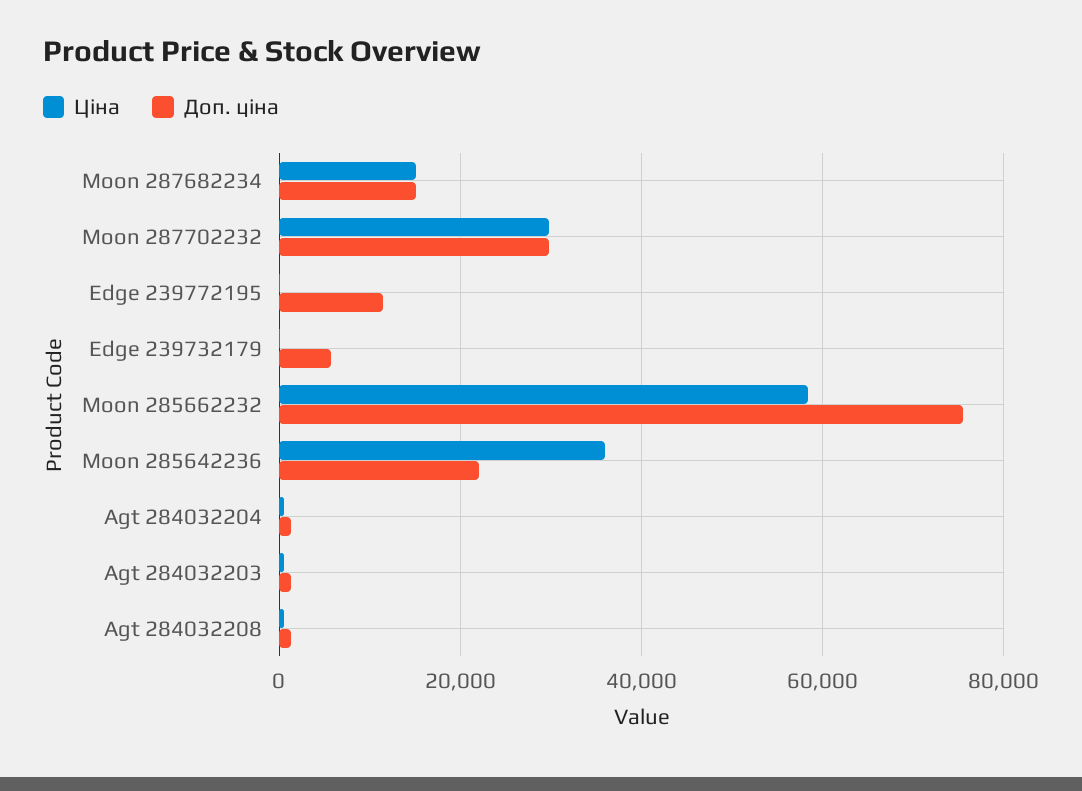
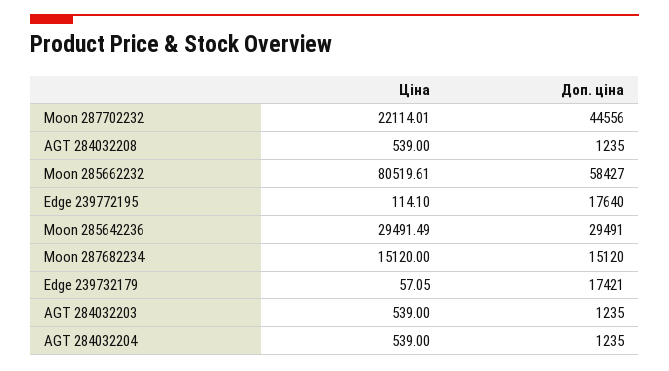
  {
    "Ціна": {
      "Moon 287682234": 15120,
-     "Moon 287702232": 30000,
+     "Moon 287702232": 22114.01,
      "Edge 239772195": 114.1,
      "Edge 239732179": 57.05,
-     "Moon 285662232": 58000,
+     "Moon 285662232": 80519.61,
-     "Moon 285642236": 36000,
+     "Moon 285642236": 29491.49,
      "Agt 284032204": 539,
      "Agt 284032203": 539,
      "Agt 284032208": 539
    },
    "Доп. ціна": {
      "Moon 287682234": 15120,
-     "Moon 287702232": 30000,
+     "Moon 287702232": 44556,
-     "Edge 239772195": 12000,
+     "Edge 239772195": 17640,
-     "Edge 239732179": 6000,
+     "Edge 239732179": 17421,
-     "Moon 285662232": 76000,
+     "Moon 285662232": 58427,
-     "Moon 285642236": 22000,
+     "Moon 285642236": 29491,
      "Agt 284032204": 1235,
      "Agt 284032203": 1235,
      "Agt 284032208": 1235
    }
  }

